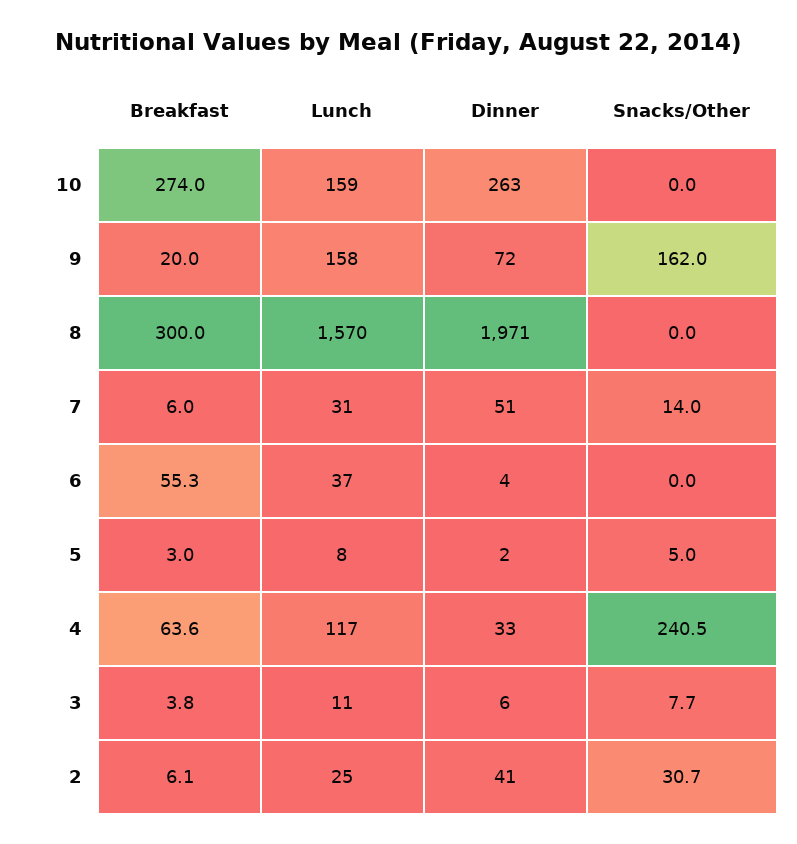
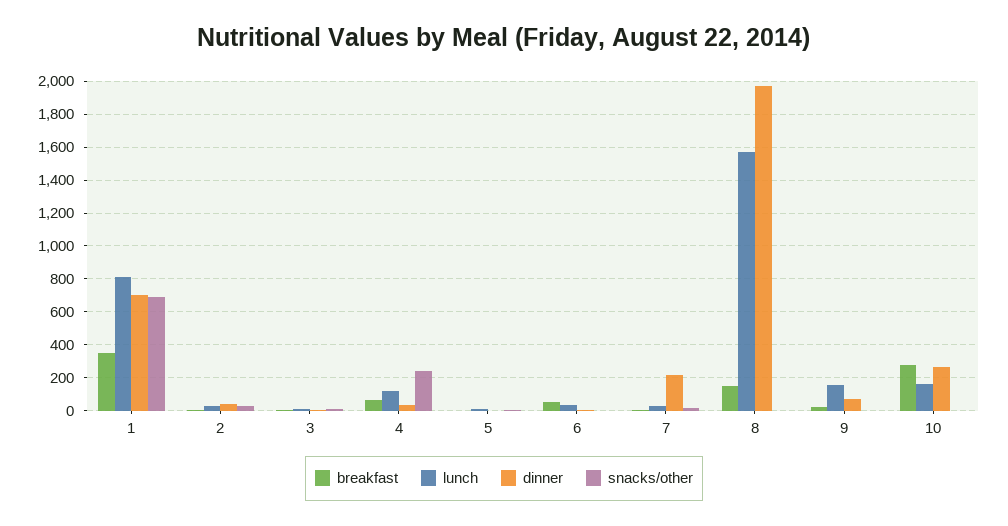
  {
    "Breakfast": {
      "10": 274,
      "9": 20,
-     "8": 300,
+     "8": 150,
      "7": 6,
      "6": 55.3,
      "5": 3,
      "4": 63.6,
      "3": 3.8,
-     "2": 6.1
+     "2": 6.1,
+     "1": 350
    },
    "Lunch": {
      "10": 159,
      "9": 158,
      "8": 1570,
      "7": 31,
      "6": 37,
      "5": 8,
      "4": 117,
      "3": 11,
-     "2": 25
+     "2": 25,
+     "1": 800
    },
    "Dinner": {
      "10": 263,
      "9": 72,
      "8": 1971,
-     "7": 51,
+     "7": 200,
      "6": 4,
      "5": 2,
      "4": 33,
      "3": 6,
-     "2": 41
+     "2": 41,
+     "1": 700
    },
    "Snacks/Other": {
      "10": 0,
-     "9": 162,
+     "9": 0,
      "8": 0,
      "7": 14,
      "6": 0,
      "5": 5,
      "4": 240.5,
      "3": 7.7,
-     "2": 30.7
+     "2": 30.7,
+     "1": 700
    }
  }

